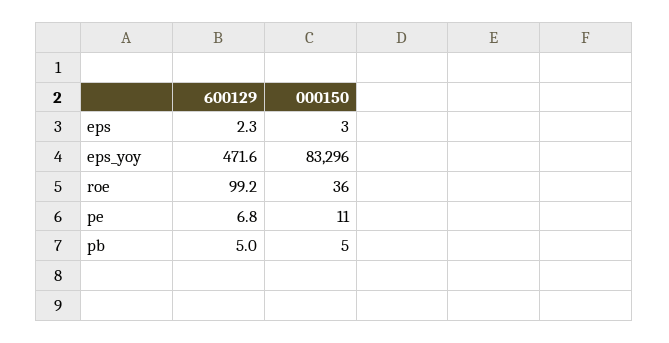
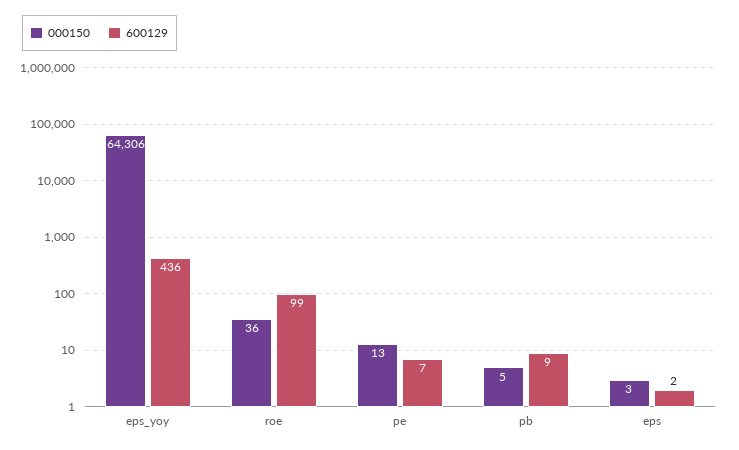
  {
    "600129": {
      "eps": 2.3,
-     "eps_yoy": 471.6,
+     "eps_yoy": 436,
      "roe": 99.2,
      "pe": 6.8,
-     "pb": 5
+     "pb": 9
    },
    "000150": {
      "eps": 3,
-     "eps_yoy": 83296,
+     "eps_yoy": 64306,
      "roe": 36,
-     "pe": 11,
+     "pe": 13,
      "pb": 5
    }
  }

